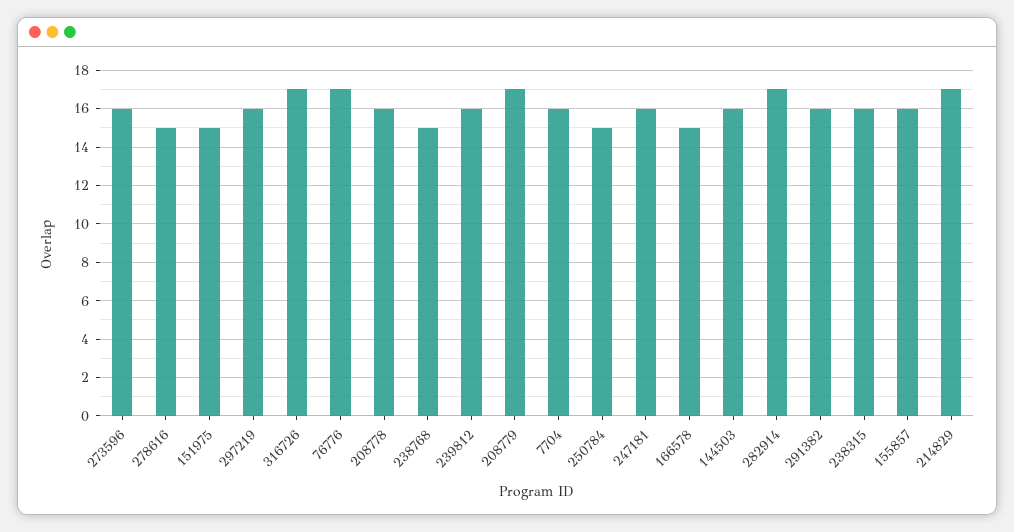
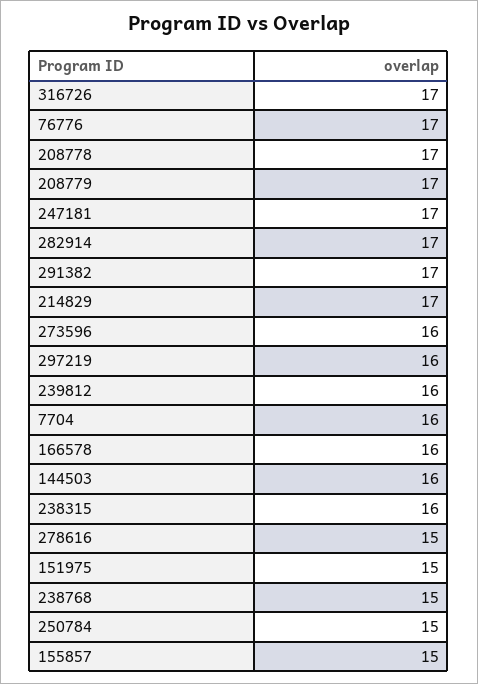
  {
    "273596": 16,
    "278616": 15,
    "151975": 15,
    "297219": 16,
    "316726": 17,
    "76776": 17,
-   "208778": 16,
+   "208778": 17,
    "238768": 15,
    "239812": 16,
    "208779": 17,
    "7704": 16,
    "250784": 15,
-   "247181": 16,
+   "247181": 17,
-   "166578": 15,
+   "166578": 16,
    "144503": 16,
    "282914": 17,
-   "291382": 16,
+   "291382": 17,
    "238315": 16,
-   "155857": 16,
+   "155857": 15,
    "214829": 17
  }

